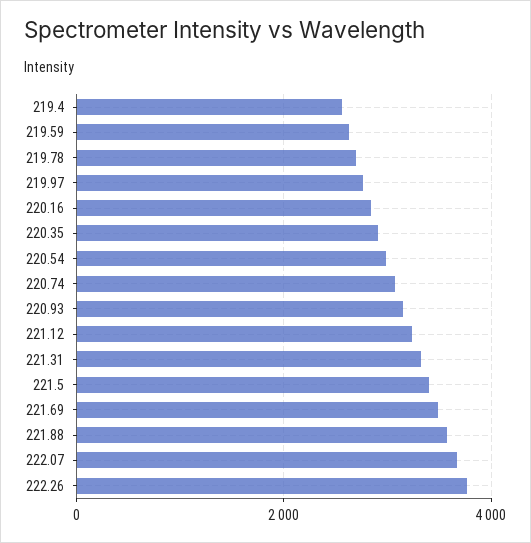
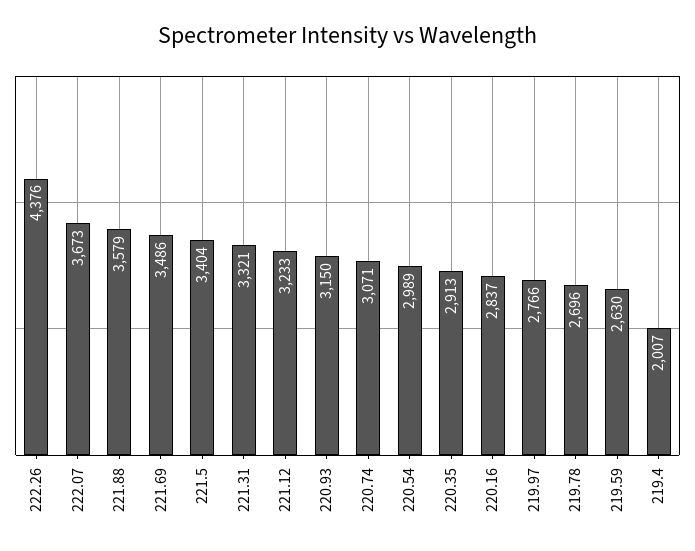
  {
-   "219.4": 2600,
+   "219.4": 2007,
    "219.59": 2630,
    "219.78": 2696,
    "219.97": 2766,
    "220.16": 2837,
    "220.35": 2913,
    "220.54": 2989,
    "220.74": 3071,
    "220.93": 3150,
    "221.12": 3233,
    "221.31": 3321,
    "221.5": 3404,
    "221.69": 3486,
    "221.88": 3579,
    "222.07": 3673,
-   "222.26": 3800
+   "222.26": 4376
  }

